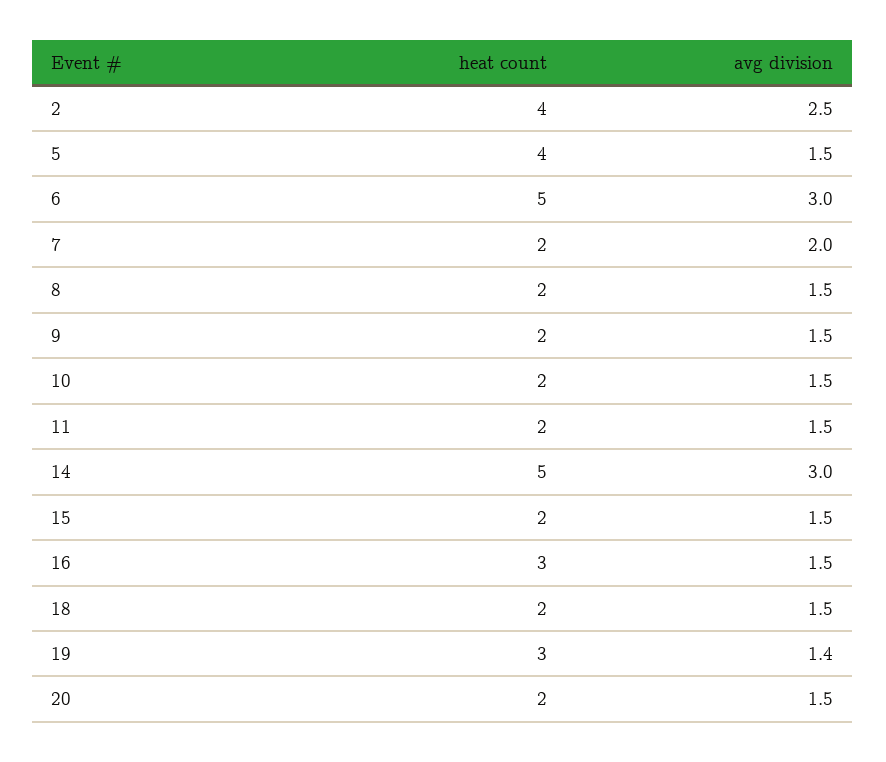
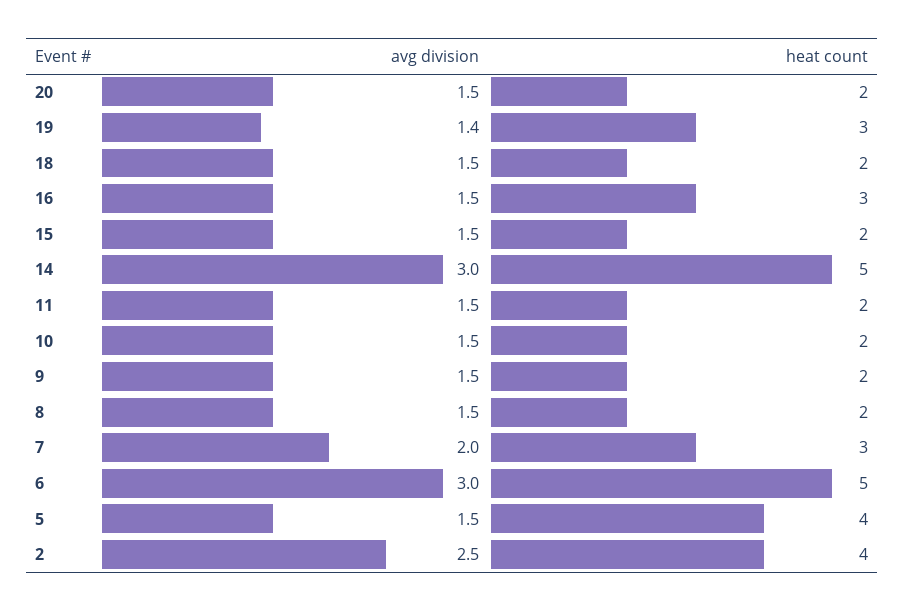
  {
    "heat count": {
      "2": 4,
      "5": 4,
      "6": 5,
-     "7": 2,
+     "7": 3,
      "8": 2,
      "9": 2,
      "10": 2,
      "11": 2,
      "14": 5,
      "15": 2,
      "16": 3,
      "18": 2,
      "19": 3,
      "20": 2
    },
    "avg division": {
      "2": 2.5,
      "5": 1.5,
      "6": 3,
      "7": 2,
      "8": 1.5,
      "9": 1.5,
      "10": 1.5,
      "11": 1.5,
      "14": 3,
      "15": 1.5,
      "16": 1.5,
      "18": 1.5,
      "19": 1.4,
      "20": 1.5
    }
  }

